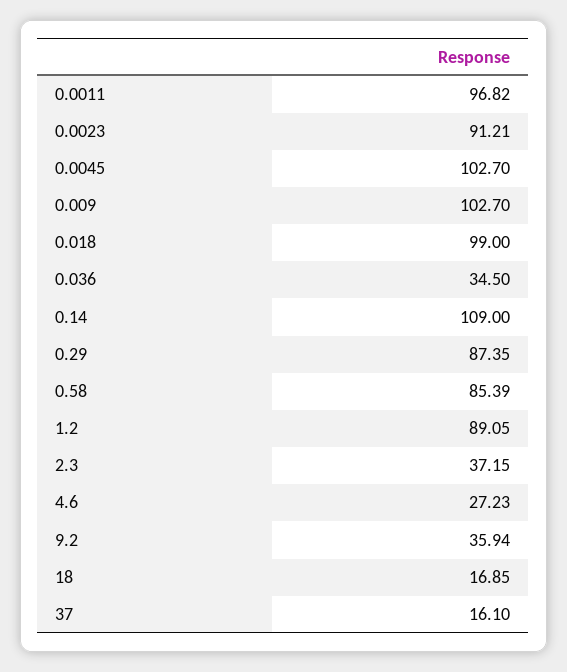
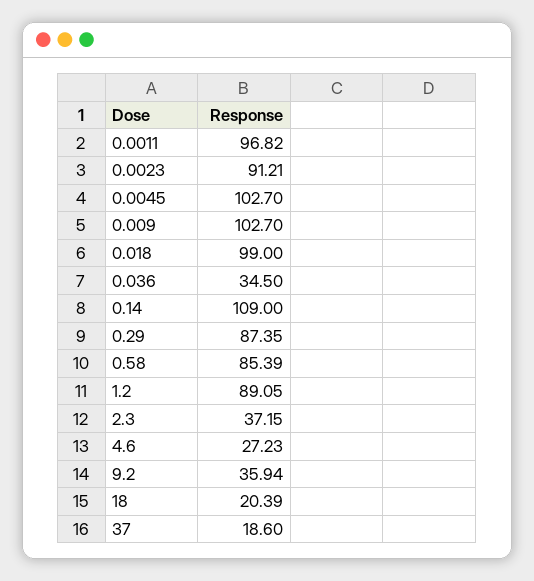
  {
    "0.0011": 96.82,
    "0.0023": 91.21,
    "0.0045": 102.7,
    "0.009": 102.7,
    "0.018": 99,
    "0.036": 34.5,
    "0.14": 109,
    "0.29": 87.35,
    "0.58": 85.39,
    "1.2": 89.05,
    "2.3": 37.15,
    "4.6": 27.23,
    "9.2": 35.94,
-   "18": 16.85,
+   "18": 20.39,
-   "37": 16.1
+   "37": 18.6
  }

